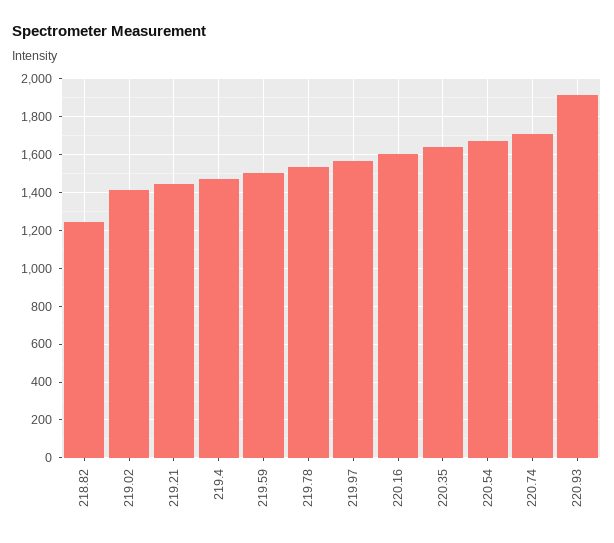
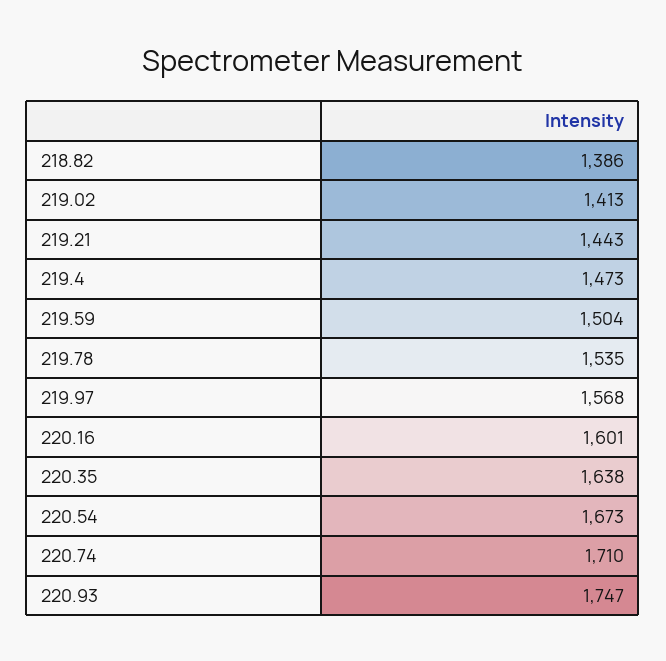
  {
-   "218.82": 1250,
+   "218.82": 1386,
    "219.02": 1413,
    "219.21": 1443,
    "219.4": 1473,
    "219.59": 1504,
    "219.78": 1535,
    "219.97": 1568,
    "220.16": 1601,
    "220.35": 1638,
    "220.54": 1673,
    "220.74": 1710,
-   "220.93": 1900
+   "220.93": 1747
  }

